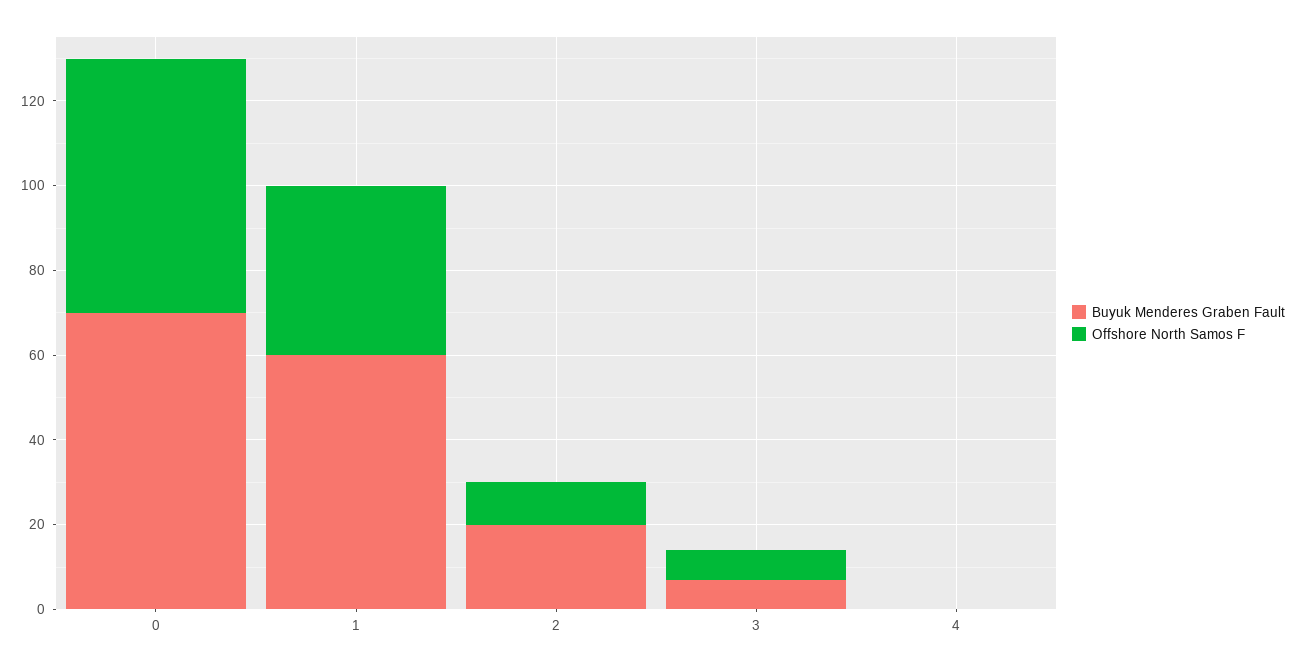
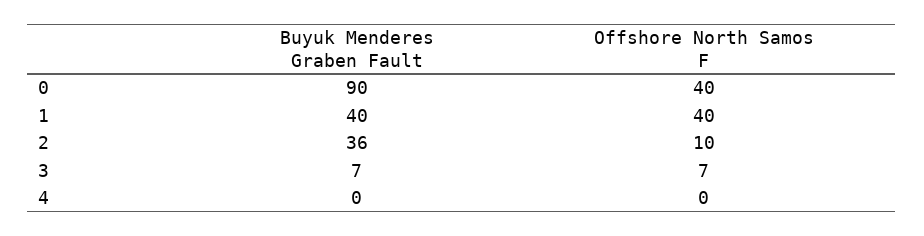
  {
    "Buyuk Menderes Graben Fault": {
-     "0": 70,
+     "0": 90,
-     "1": 60,
+     "1": 40,
-     "2": 20,
+     "2": 36,
      "3": 7,
      "4": 0
    },
    "Offshore North Samos F": {
-     "0": 60,
+     "0": 40,
      "1": 40,
      "2": 10,
      "3": 7,
      "4": 0
    }
  }

